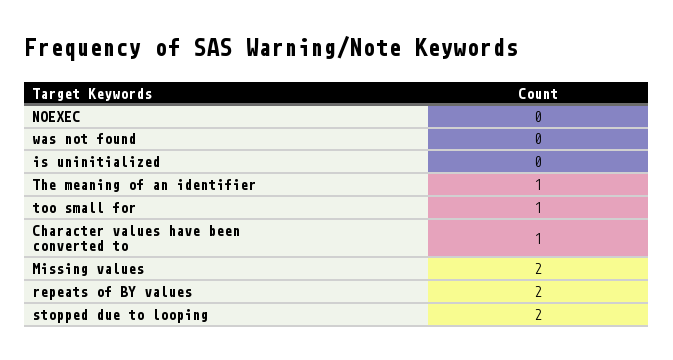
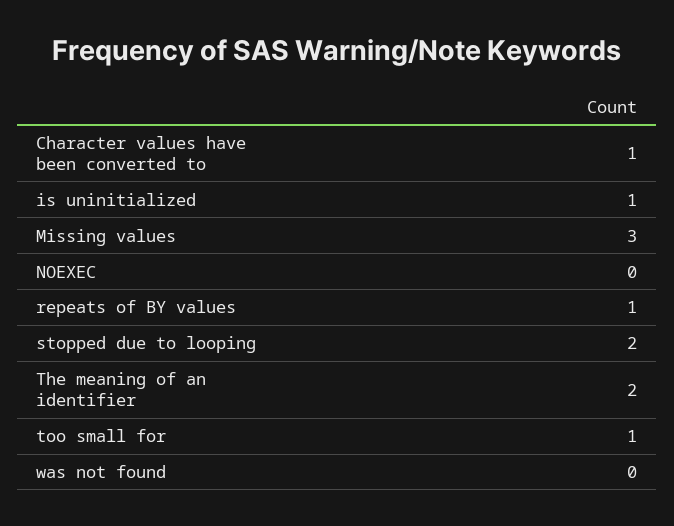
  {
    "NOEXEC": 0,
    "was not found": 0,
-   "is uninitialized": 0,
+   "is uninitialized": 1,
-   "The meaning of an identifier": 1,
+   "The meaning of an identifier": 2,
    "too small for": 1,
    "Character values have been converted to": 1,
-   "Missing values": 2,
+   "Missing values": 3,
-   "repeats of BY values": 2,
+   "repeats of BY values": 1,
    "stopped due to looping": 2
  }

